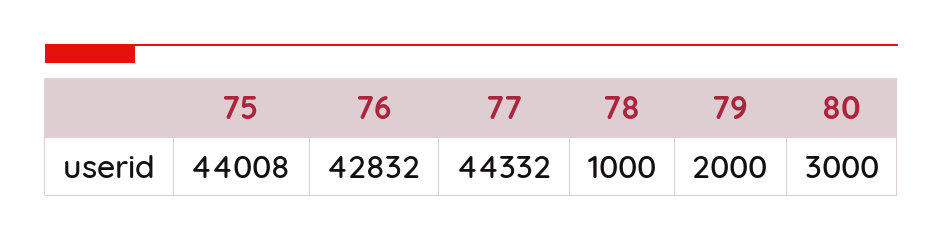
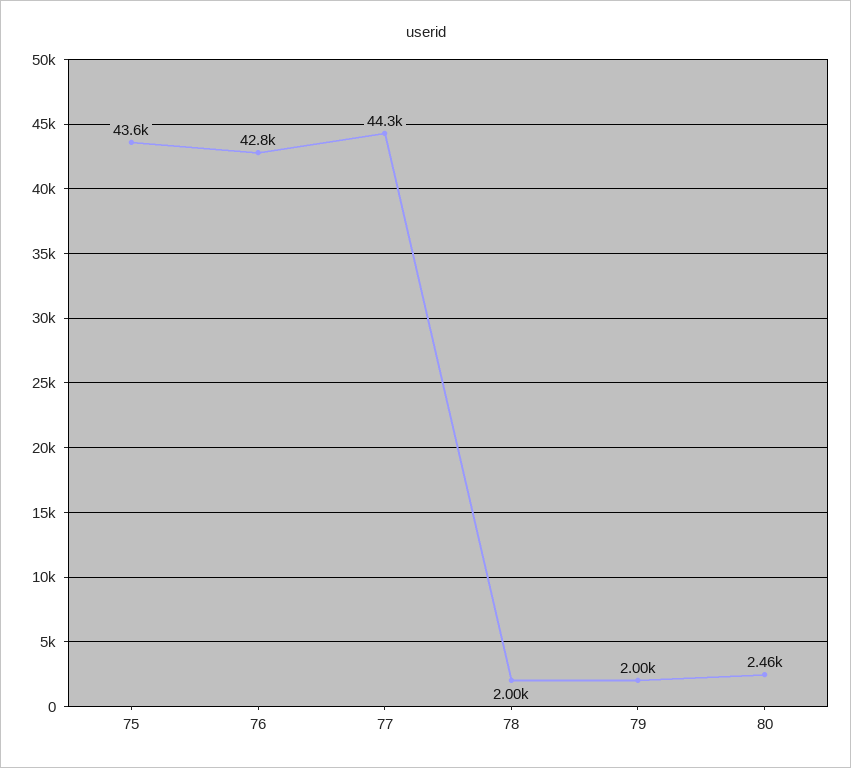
  {
-   "75": 44008,
+   "75": 43600,
    "76": 42832,
    "77": 44332,
-   "78": 1000,
+   "78": 2000,
    "79": 2000,
-   "80": 3000
+   "80": 2460
  }

